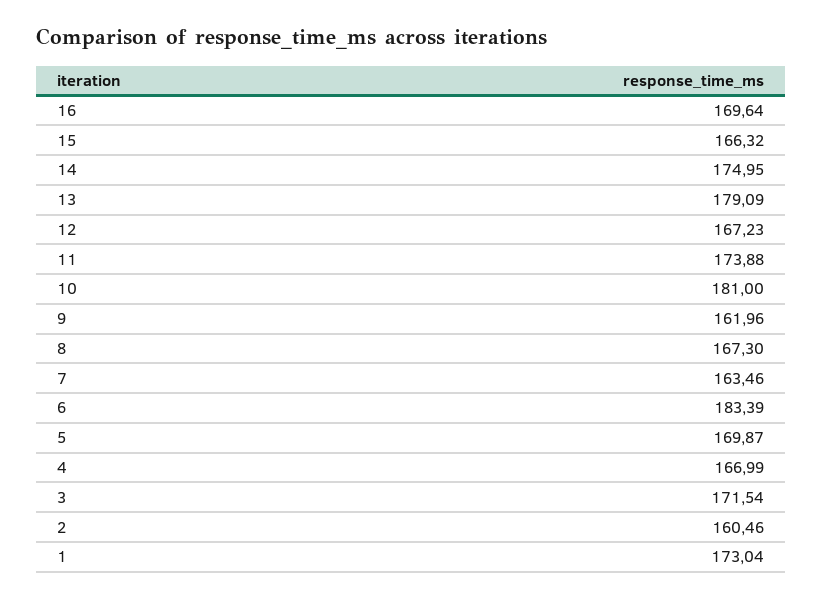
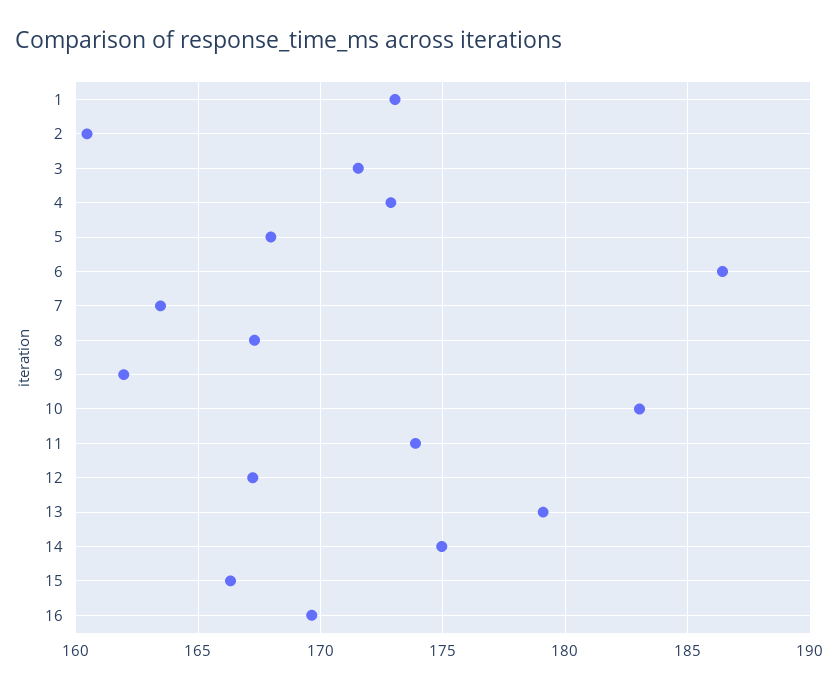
  {
    "16": 169.64,
    "15": 166.32,
    "14": 174.95,
    "13": 179.09,
    "12": 167.23,
    "11": 173.88,
-   "10": 181,
+   "10": 183,
    "9": 161.96,
    "8": 167.3,
    "7": 163.46,
-   "6": 183.39,
+   "6": 186.5,
-   "5": 169.87,
+   "5": 168,
-   "4": 166.99,
+   "4": 173,
    "3": 171.54,
    "2": 160.46,
    "1": 173.04
  }

